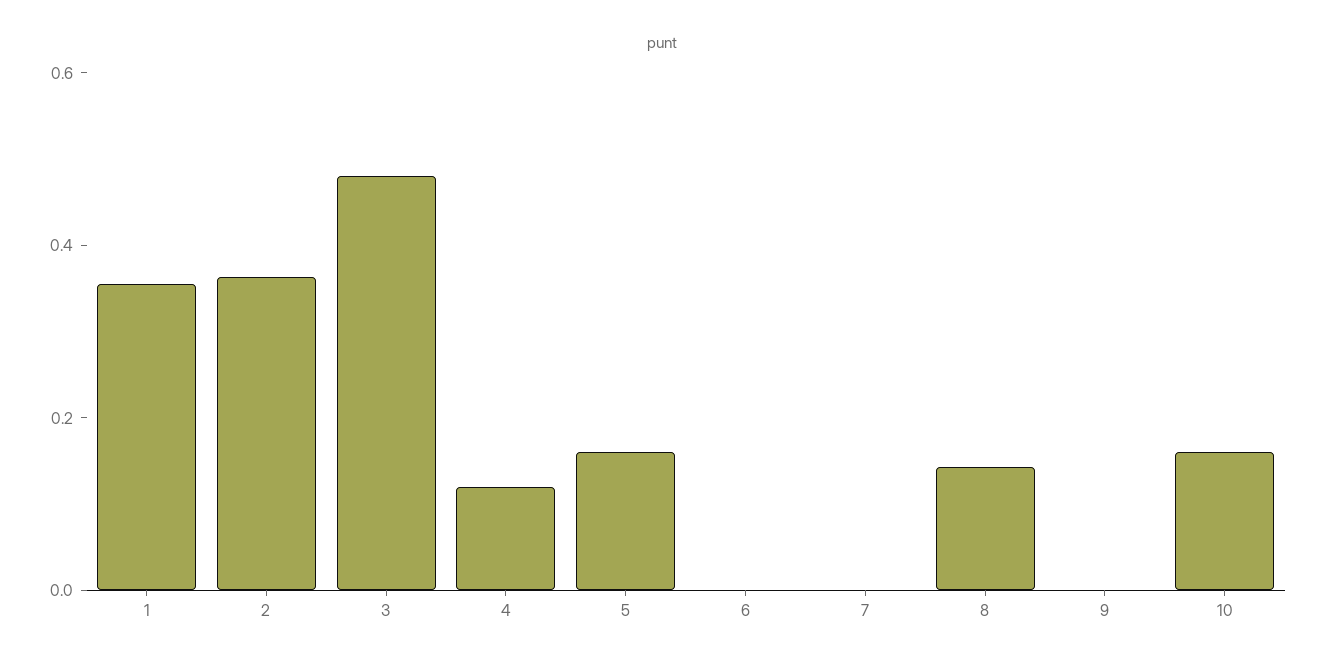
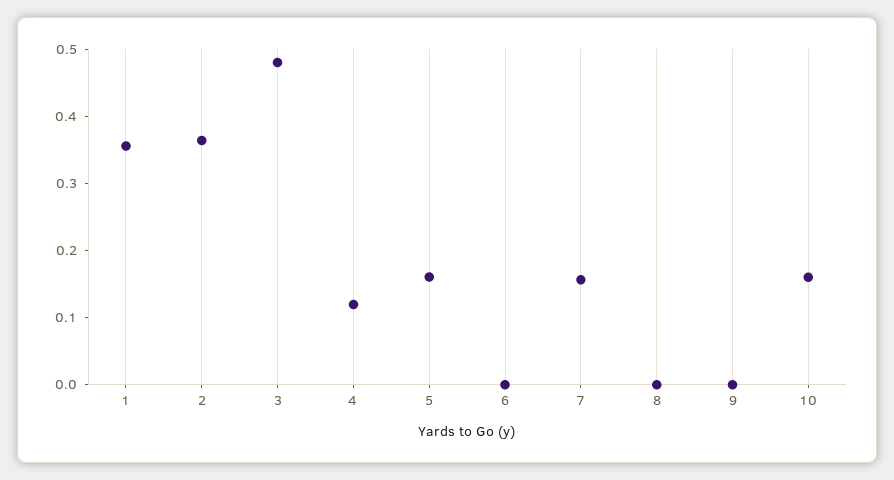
  {
    "1": 0.36,
    "2": 0.36,
    "3": 0.48,
    "4": 0.12,
    "5": 0.16,
    "6": 0,
-   "7": 0,
+   "7": 0.16,
-   "8": 0.15,
+   "8": 0,
    "9": 0,
    "10": 0.16
  }

